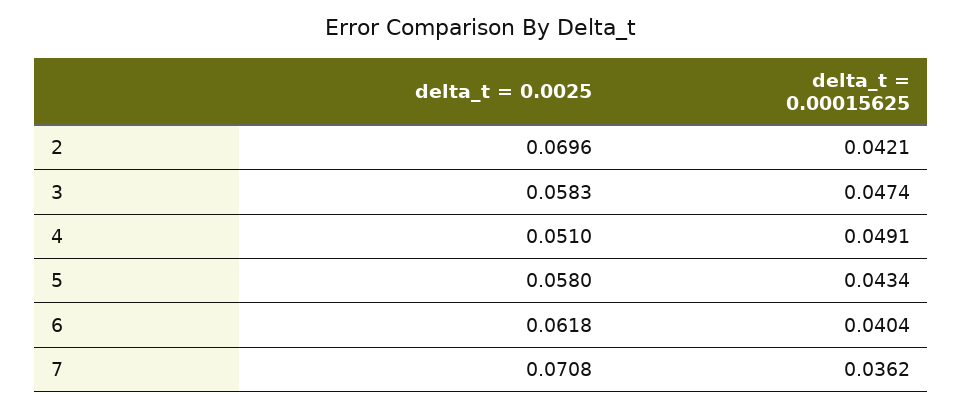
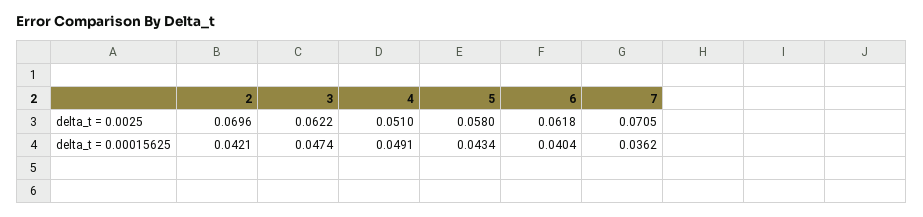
  {
    "delta_t = 0.0025": {
      "2": 0.0696,
-     "3": 0.0583,
+     "3": 0.0622,
      "4": 0.051,
      "5": 0.058,
      "6": 0.0618,
-     "7": 0.0708
+     "7": 0.0705
    },
    "delta_t = 0.00015625": {
      "2": 0.0421,
      "3": 0.0474,
      "4": 0.0491,
      "5": 0.0434,
      "6": 0.0404,
      "7": 0.0362
    }
  }

